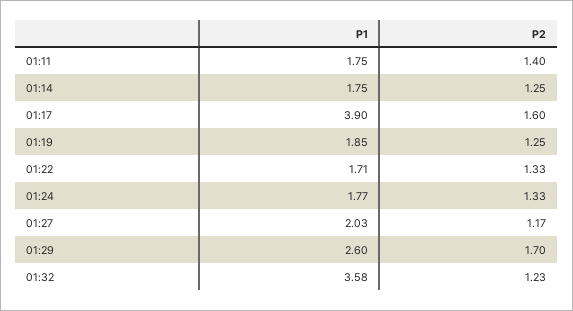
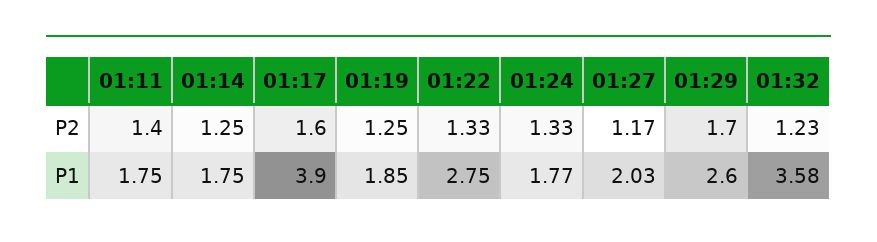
  {
    "P1": {
      "01:11": 1.75,
      "01:14": 1.75,
      "01:17": 3.9,
      "01:19": 1.85,
-     "01:22": 1.71,
+     "01:22": 2.75,
      "01:24": 1.77,
      "01:27": 2.03,
      "01:29": 2.6,
      "01:32": 3.58
    },
    "P2": {
      "01:11": 1.4,
      "01:14": 1.25,
      "01:17": 1.6,
      "01:19": 1.25,
      "01:22": 1.33,
      "01:24": 1.33,
      "01:27": 1.17,
      "01:29": 1.7,
      "01:32": 1.23
    }
  }

